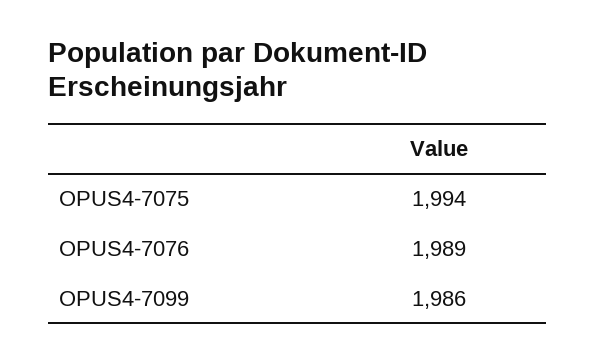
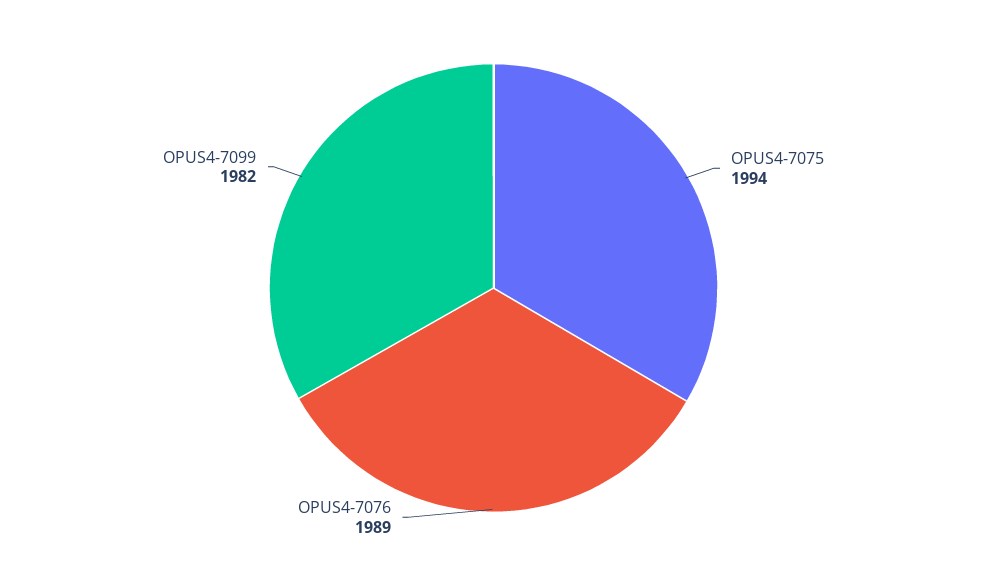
  {
    "OPUS4-7075": 1994,
    "OPUS4-7076": 1989,
-   "OPUS4-7099": 1986
+   "OPUS4-7099": 1982
  }

